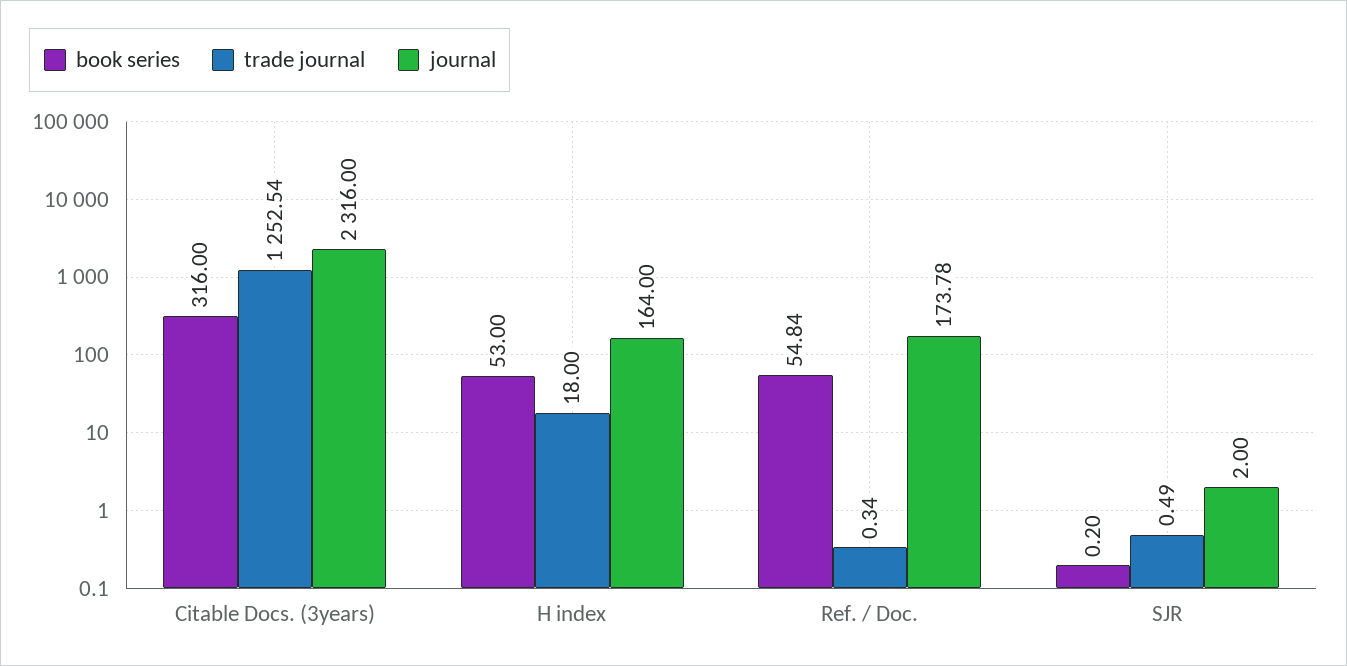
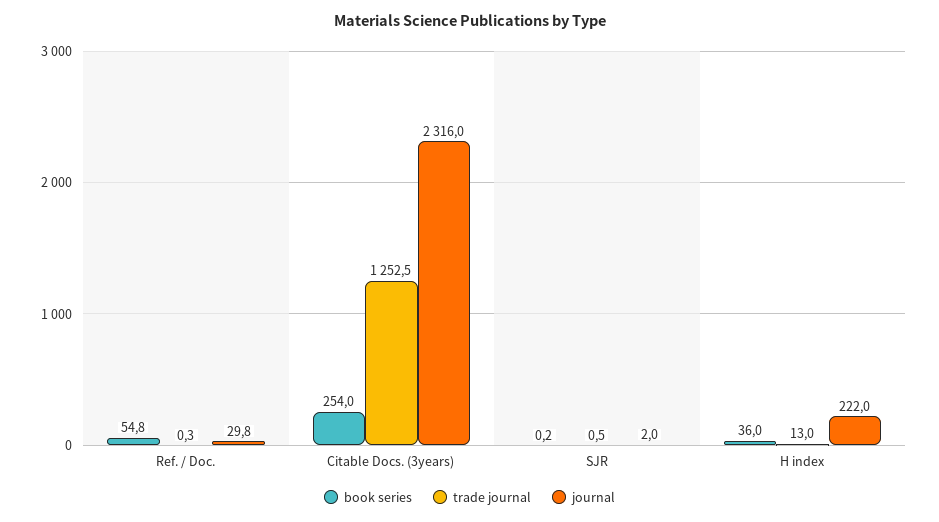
  {
    "book series": {
-     "Citable Docs. (3years)": 316,
+     "Citable Docs. (3years)": 254,
-     "H index": 53,
+     "H index": 36,
      "Ref. / Doc.": 54.84,
      "SJR": 0.2
    },
    "trade journal": {
      "Citable Docs. (3years)": 1252.54,
-     "H index": 18,
+     "H index": 13,
      "Ref. / Doc.": 0.34,
      "SJR": 0.49
    },
    "journal": {
      "Citable Docs. (3years)": 2316,
-     "H index": 164,
+     "H index": 222,
-     "Ref. / Doc.": 173.78,
+     "Ref. / Doc.": 29.8,
      "SJR": 2
    }
  }

